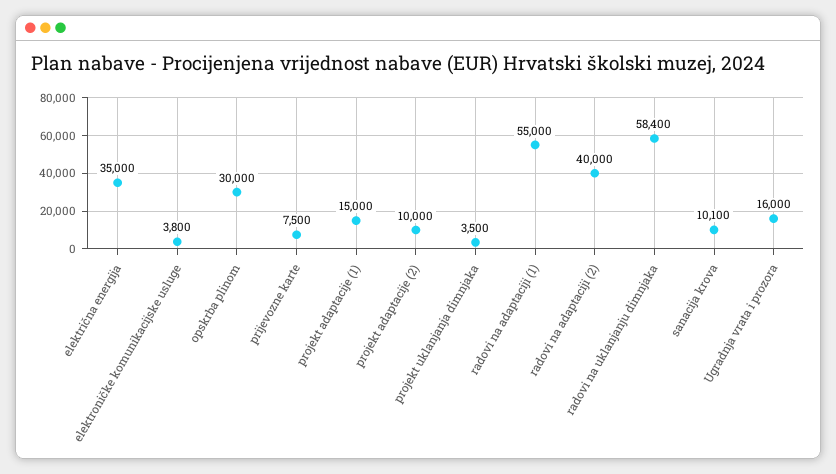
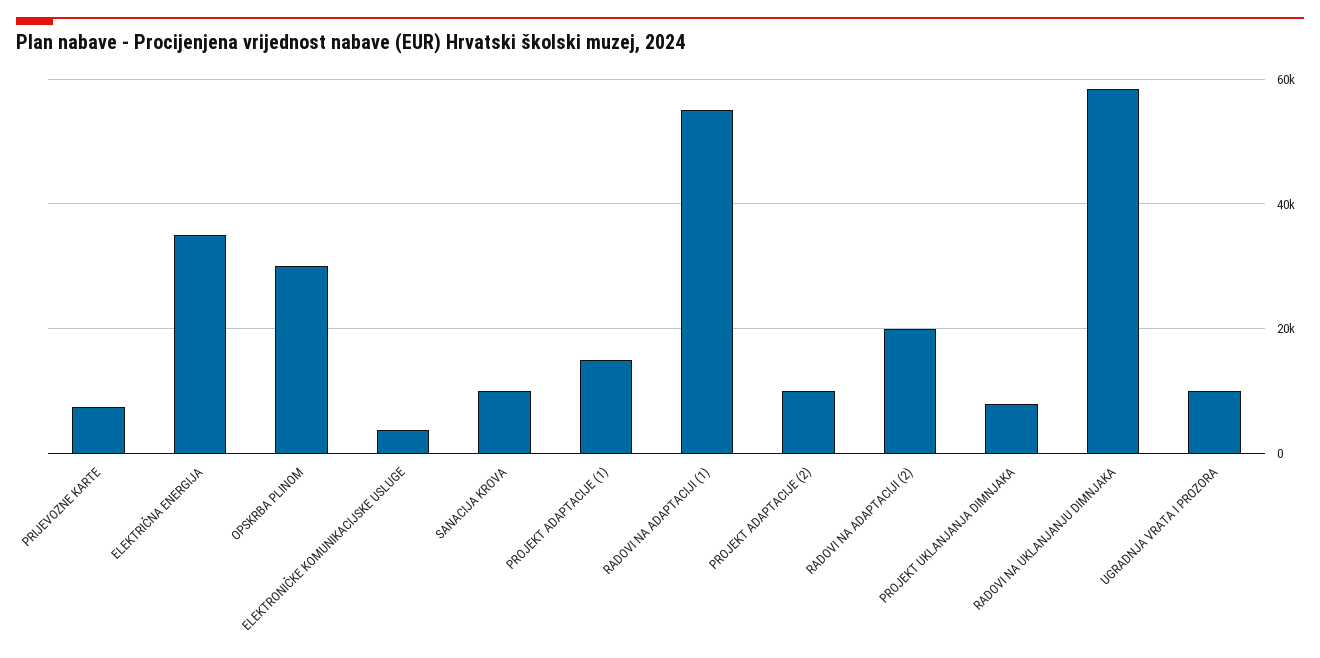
  {
    "električna energija": 35000,
    "elektroničke komunikacijske usluge": 3800,
    "opskrba plinom": 30000,
    "prijevozne karte": 7500,
    "projekt adaptacije (1)": 15000,
    "projekt adaptacije (2)": 10000,
-   "projekt uklanjanja dimnjaka": 3500,
+   "projekt uklanjanja dimnjaka": 8000,
    "radovi na adaptaciji (1)": 55000,
-   "radovi na adaptaciji (2)": 40000,
+   "radovi na adaptaciji (2)": 20000,
    "radovi na uklanjanju dimnjaka": 58400,
    "sanacija krova": 10100,
-   "Ugradnja vrata i prozora": 16000
+   "Ugradnja vrata i prozora": 10000
  }

